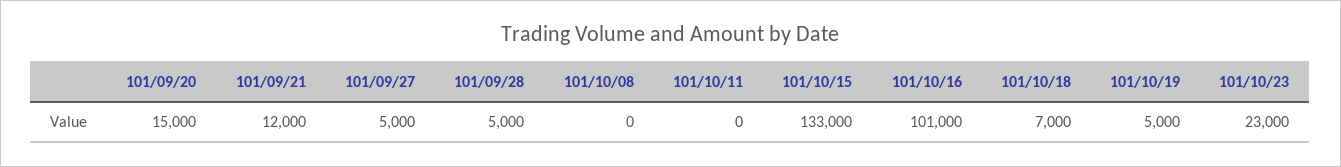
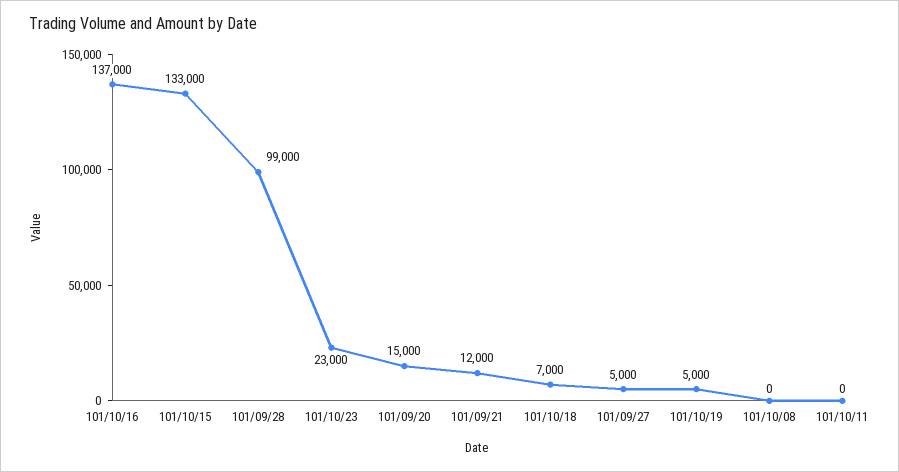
  {
    "101/09/20": 15000,
    "101/09/21": 12000,
    "101/09/27": 5000,
-   "101/09/28": 5000,
+   "101/09/28": 99000,
    "101/10/08": 0,
    "101/10/11": 0,
    "101/10/15": 133000,
-   "101/10/16": 101000,
+   "101/10/16": 137000,
    "101/10/18": 7000,
    "101/10/19": 5000,
    "101/10/23": 23000
  }

